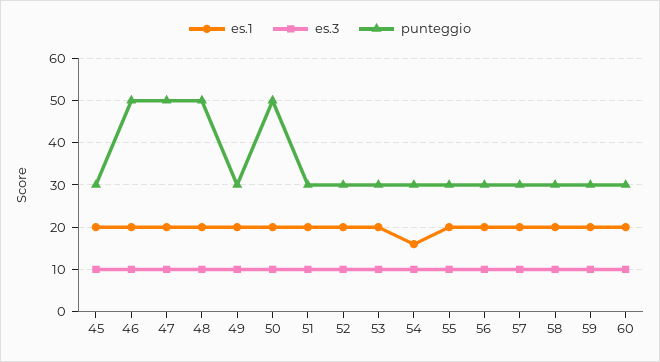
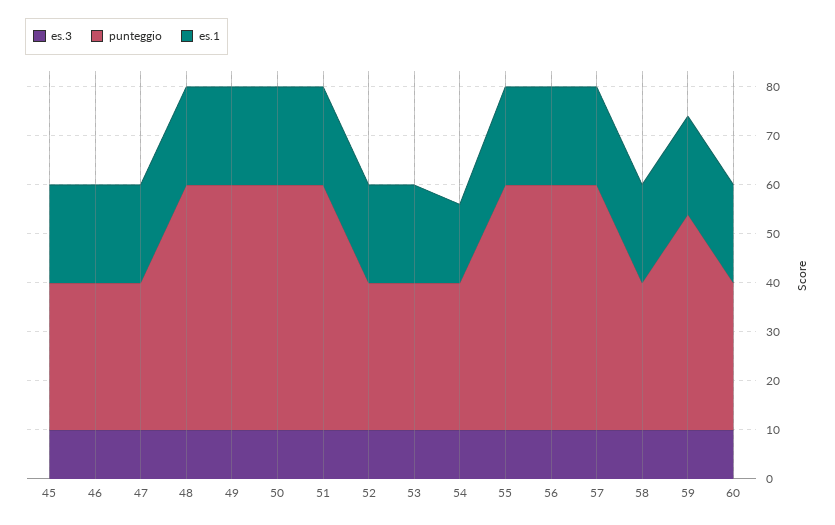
  {
    "es.1": {
      "45": 20,
      "46": 20,
      "47": 20,
      "48": 20,
      "49": 20,
      "50": 20,
      "51": 20,
      "52": 20,
      "53": 20,
      "54": 15,
      "55": 20,
      "56": 20,
      "57": 20,
      "58": 20,
      "59": 20,
      "60": 20
    },
    "es.3": {
      "45": 10,
      "46": 10,
      "47": 10,
      "48": 10,
      "49": 10,
      "50": 10,
      "51": 10,
      "52": 10,
      "53": 10,
      "54": 10,
      "55": 10,
      "56": 10,
      "57": 10,
      "58": 10,
      "59": 10,
      "60": 10
    },
    "punteggio": {
      "45": 30,
-     "46": 50,
+     "46": 30,
-     "47": 50,
+     "47": 30,
      "48": 50,
-     "49": 30,
+     "49": 50,
      "50": 50,
-     "51": 30,
+     "51": 50,
      "52": 30,
      "53": 30,
      "54": 30,
-     "55": 30,
+     "55": 50,
-     "56": 30,
+     "56": 50,
-     "57": 30,
+     "57": 50,
      "58": 30,
-     "59": 30,
+     "59": 45,
      "60": 30
    }
  }

